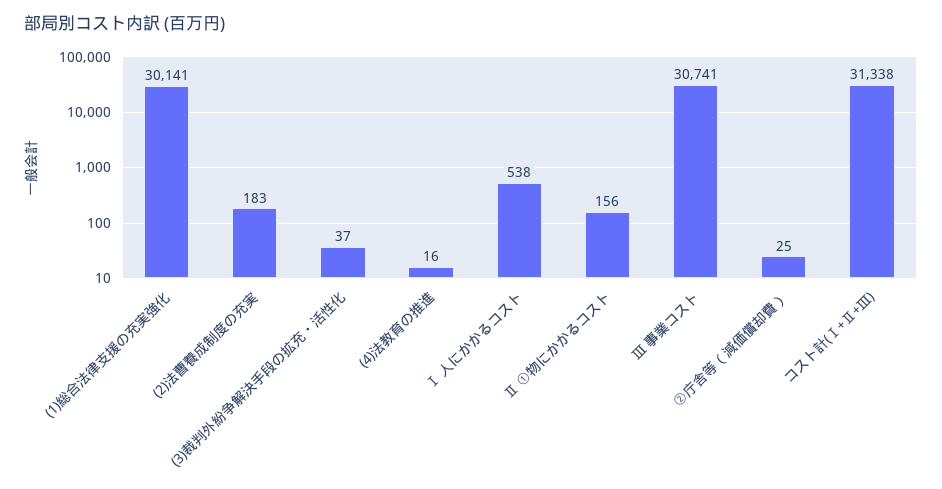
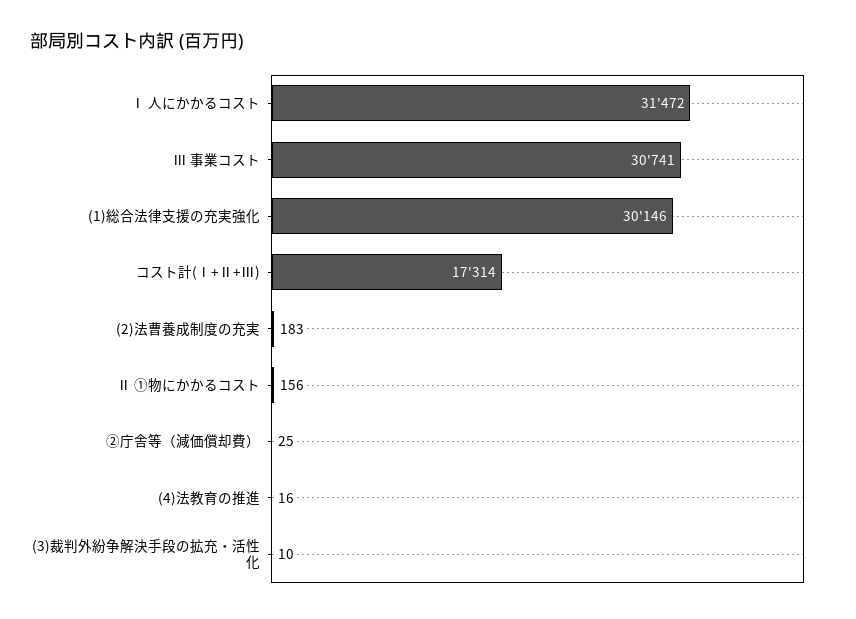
  {
-   "(1)総合法律支援の充実強化": 30141,
+   "(1)総合法律支援の充実強化": 30146,
    "(2)法曹養成制度の充実": 183,
-   "(3)裁判外紛争解決手段の拡充・活性化": 37,
+   "(3)裁判外紛争解決手段の拡充・活性化": 10,
    "(4)法教育の推進": 16,
-   "Ⅰ 人にかかるコスト": 538,
+   "Ⅰ 人にかかるコスト": 31472,
    "Ⅱ ①物にかかるコスト": 156,
    "Ⅲ 事業コスト": 30741,
    "②庁舎等（減価償却費）": 25,
-   "コスト計(Ⅰ+Ⅱ+Ⅲ)": 31338
+   "コスト計(Ⅰ+Ⅱ+Ⅲ)": 17314
  }

